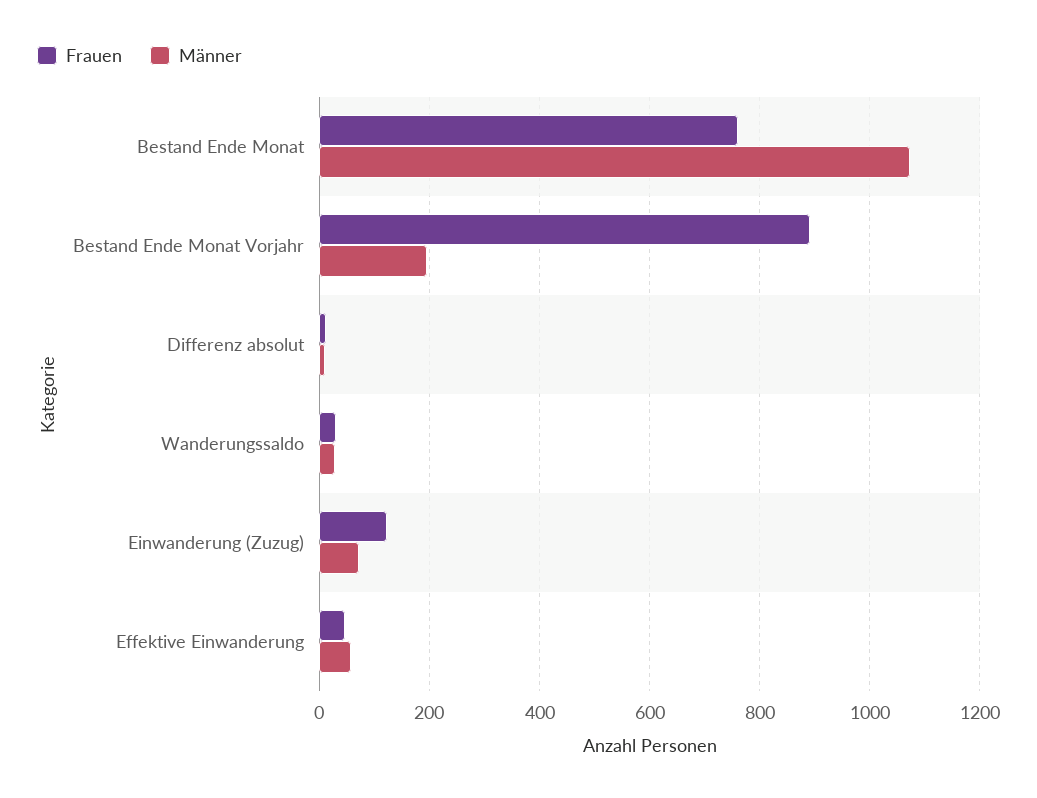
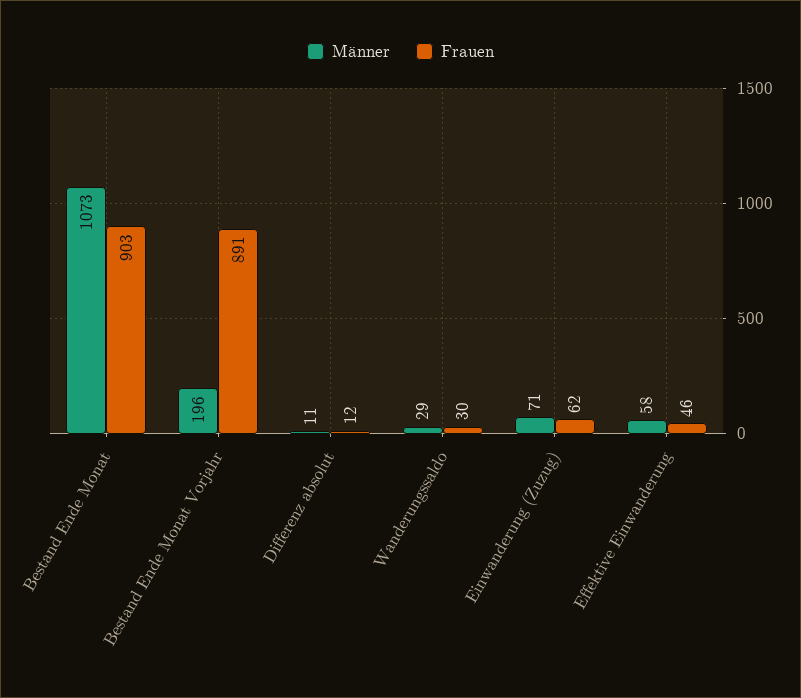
  {
    "Frauen": {
-     "Bestand Ende Monat": 760,
+     "Bestand Ende Monat": 903,
      "Bestand Ende Monat Vorjahr": 891,
      "Differenz absolut": 12,
      "Wanderungssaldo": 30,
-     "Einwanderung (Zuzug)": 120,
+     "Einwanderung (Zuzug)": 62,
      "Effektive Einwanderung": 46
    },
    "Männer": {
      "Bestand Ende Monat": 1073,
      "Bestand Ende Monat Vorjahr": 196,
      "Differenz absolut": 11,
      "Wanderungssaldo": 29,
      "Einwanderung (Zuzug)": 71,
      "Effektive Einwanderung": 58
    }
  }

